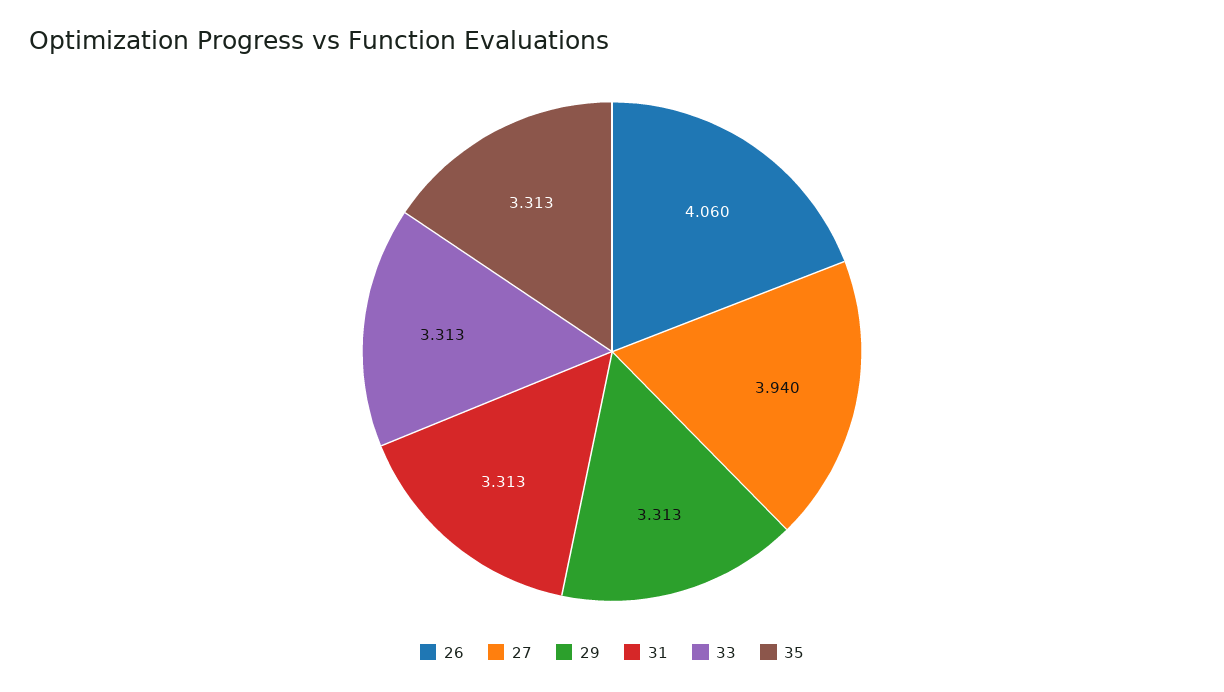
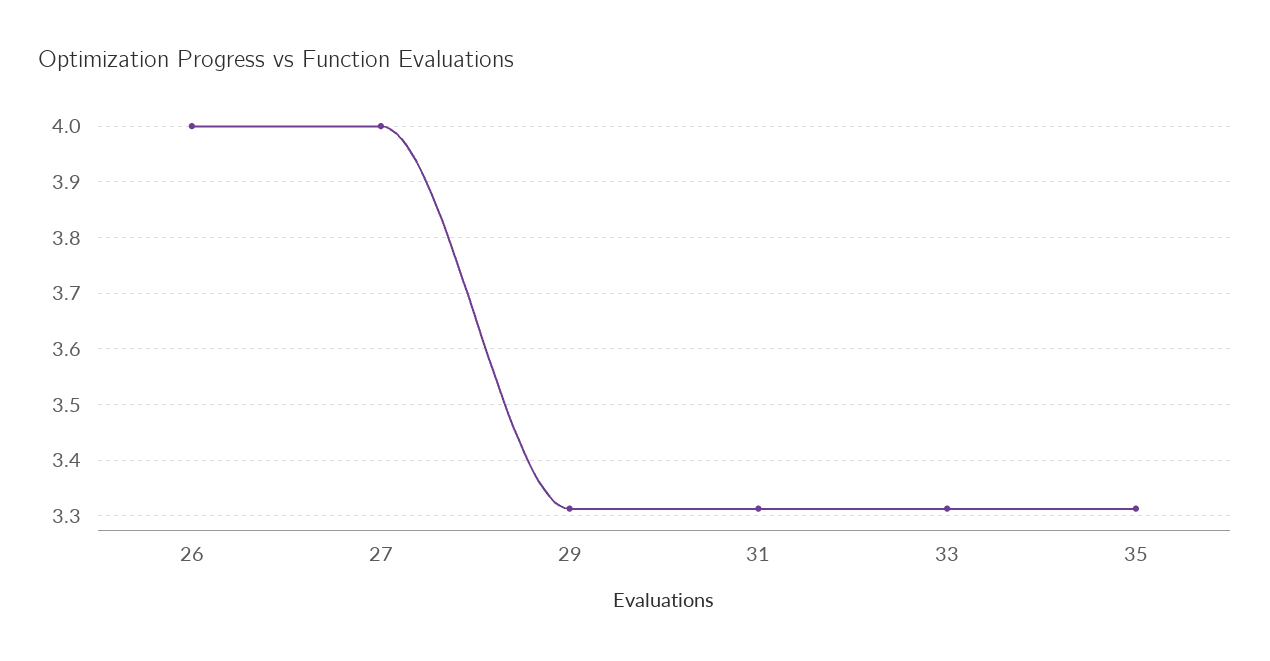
  {
-   "26": 4.06,
+   "26": 4,
-   "27": 3.94,
+   "27": 4,
    "29": 3.313,
    "31": 3.313,
    "33": 3.313,
    "35": 3.313
  }

